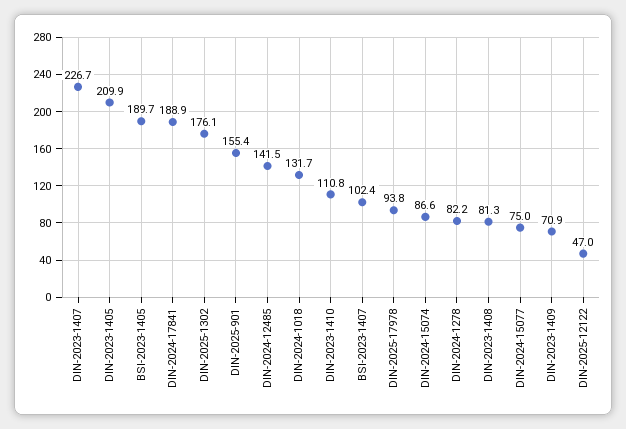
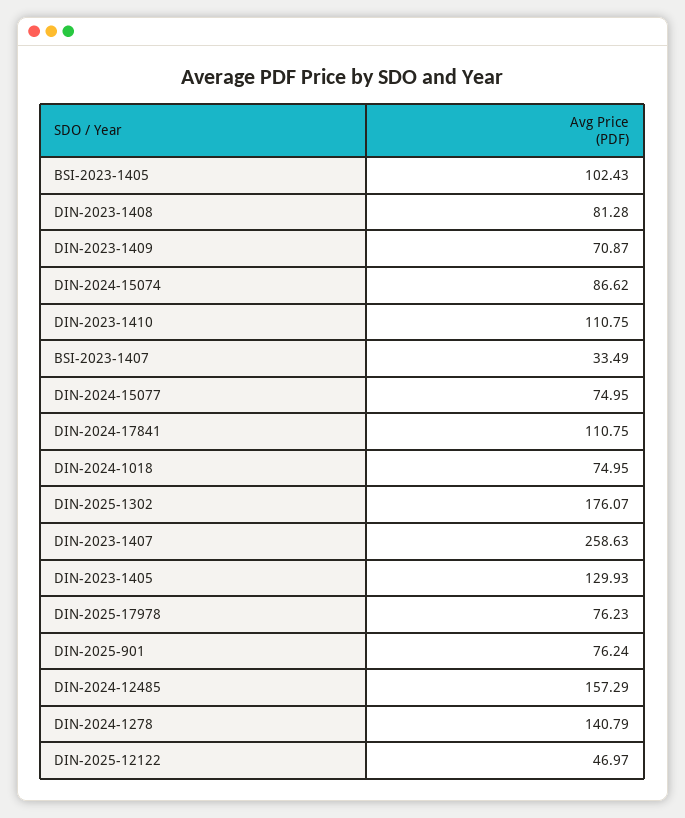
  {
-   "DIN-2023-1407": 226.7,
+   "DIN-2023-1407": 258.63,
-   "DIN-2023-1405": 209.9,
+   "DIN-2023-1405": 129.93,
-   "BSI-2023-1405": 189.7,
+   "BSI-2023-1405": 102.43,
-   "DIN-2024-17841": 188.9,
+   "DIN-2024-17841": 110.75,
    "DIN-2025-1302": 176.07,
-   "DIN-2025-901": 155.4,
+   "DIN-2025-901": 76.24,
-   "DIN-2024-12485": 141.5,
+   "DIN-2024-12485": 157.29,
-   "DIN-2024-1018": 131.7,
+   "DIN-2024-1018": 74.95,
    "DIN-2023-1410": 110.75,
-   "BSI-2023-1407": 102.4,
+   "BSI-2023-1407": 33.49,
-   "DIN-2025-17978": 93.8,
+   "DIN-2025-17978": 76.23,
    "DIN-2024-15074": 86.62,
-   "DIN-2024-1278": 82.2,
+   "DIN-2024-1278": 140.79,
    "DIN-2023-1408": 81.28,
    "DIN-2024-15077": 74.95,
    "DIN-2023-1409": 70.87,
    "DIN-2025-12122": 46.97
  }

